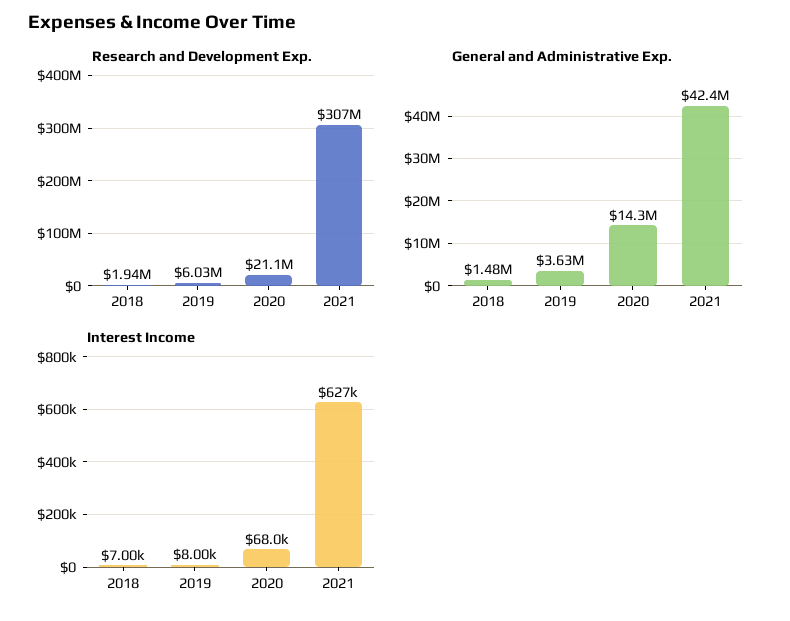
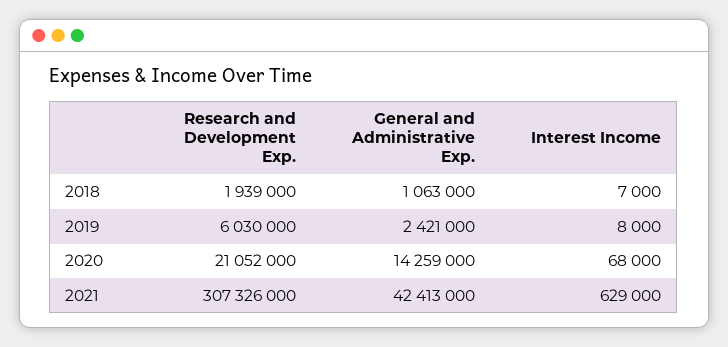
  {
    "Research and Development Exp.": {
      "2018": 1939000,
      "2019": 6030000,
      "2020": 21052000,
      "2021": 307326000
    },
    "General and Administrative Exp.": {
-     "2018": 1480000,
+     "2018": 1063000,
-     "2019": 3630000,
+     "2019": 2421000,
      "2020": 14259000,
      "2021": 42413000
    },
    "Interest Income": {
      "2018": 7000,
      "2019": 8000,
      "2020": 68000,
-     "2021": 627000
+     "2021": 629000
    }
  }

